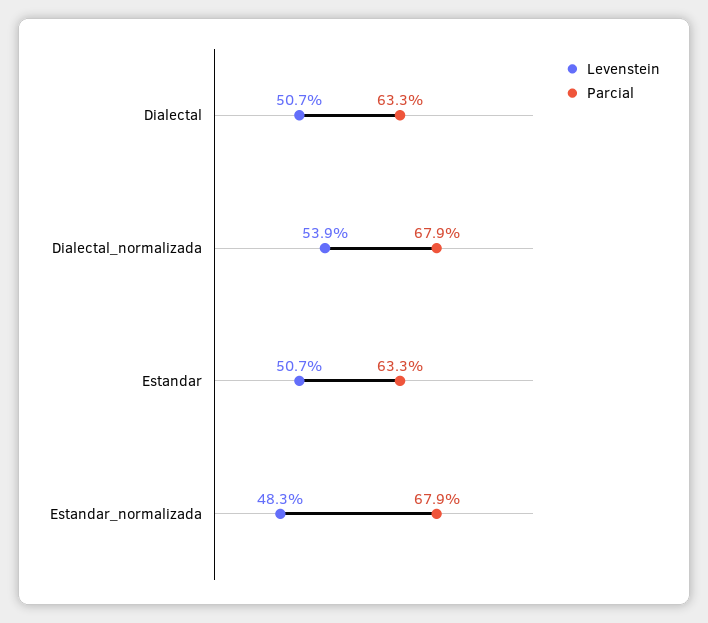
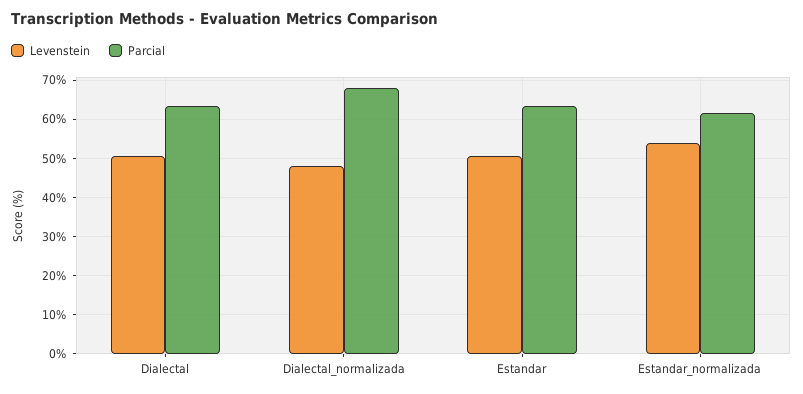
  {
    "Levenstein": {
      "Dialectal": 50.7,
-     "Dialectal_normalizada": 53.9,
+     "Dialectal_normalizada": 48,
      "Estandar": 50.7,
-     "Estandar_normalizada": 48.3
+     "Estandar_normalizada": 54
    },
    "Parcial": {
      "Dialectal": 63.3,
      "Dialectal_normalizada": 67.9,
      "Estandar": 63.3,
-     "Estandar_normalizada": 67.9
+     "Estandar_normalizada": 62
    }
  }

